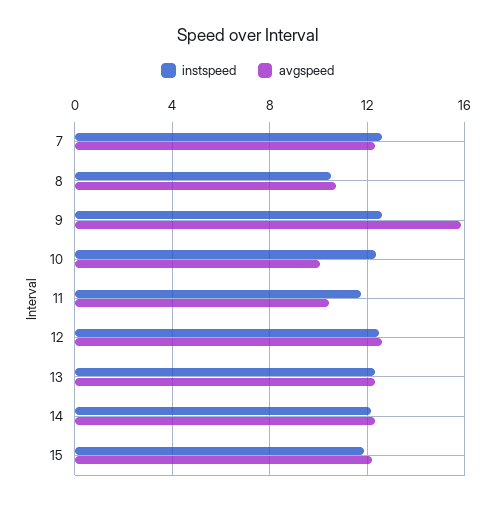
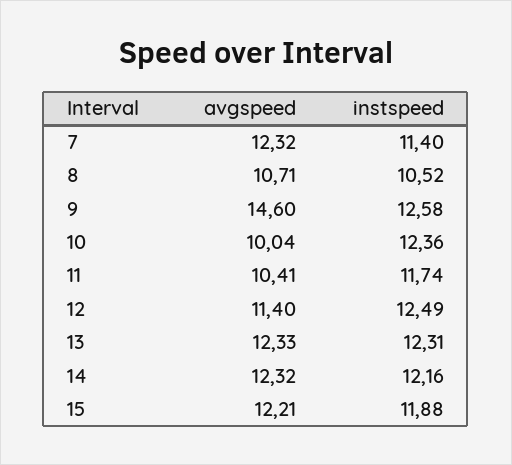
  {
    "instspeed": {
-     "7": 12.5,
+     "7": 11.4,
      "8": 10.52,
      "9": 12.58,
      "10": 12.36,
      "11": 11.74,
      "12": 12.49,
      "13": 12.31,
      "14": 12.16,
      "15": 11.88
    },
    "avgspeed": {
      "7": 12.32,
      "8": 10.71,
-     "9": 16,
+     "9": 14.6,
      "10": 10.04,
      "11": 10.41,
-     "12": 12.5,
+     "12": 11.4,
      "13": 12.33,
      "14": 12.32,
      "15": 12.21
    }
  }

